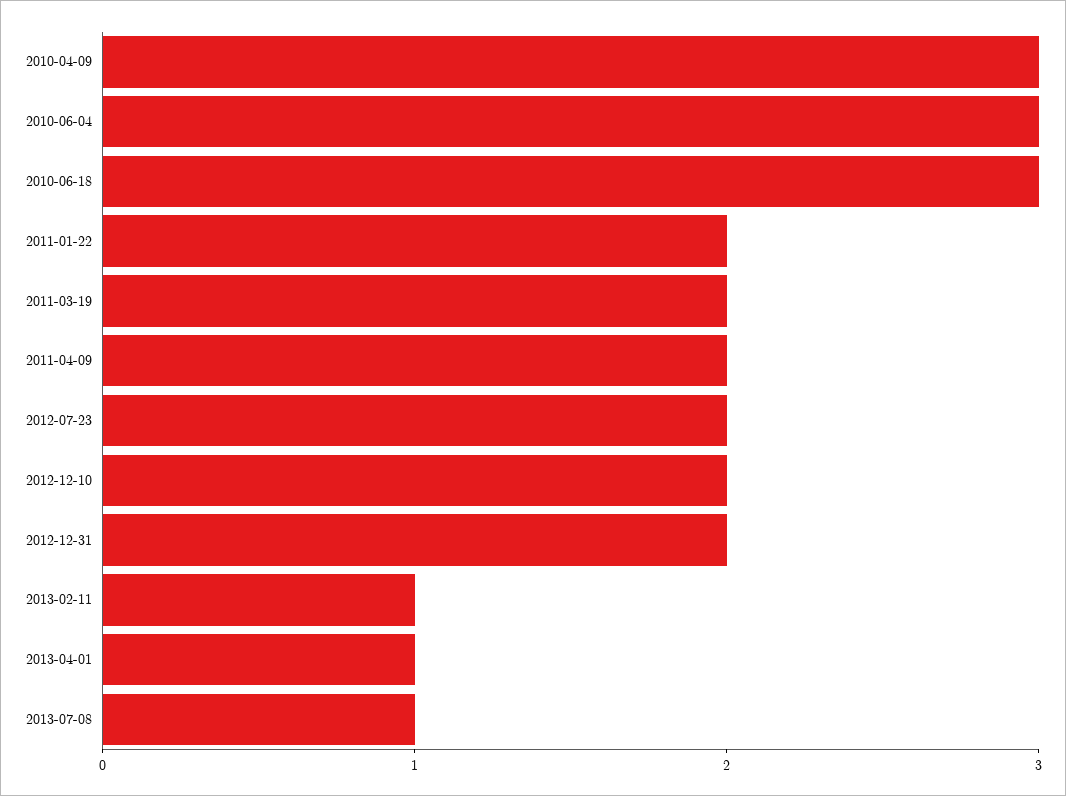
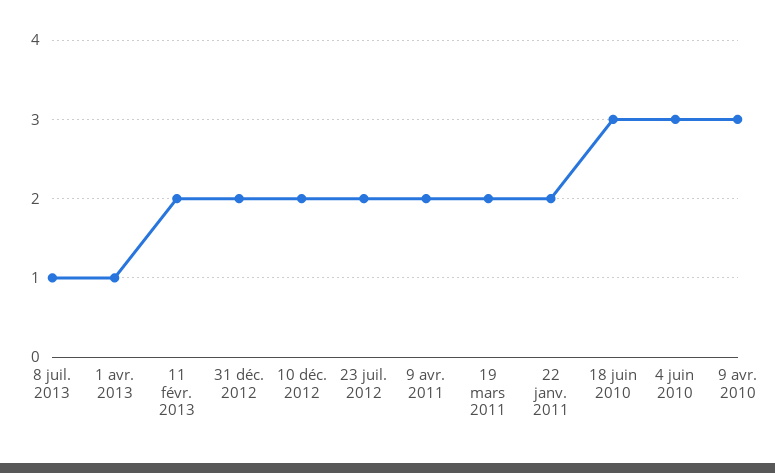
  {
    "2010-04-09": 3,
    "2010-06-04": 3,
    "2010-06-18": 3,
    "2011-01-22": 2,
    "2011-03-19": 2,
    "2011-04-09": 2,
    "2012-07-23": 2,
    "2012-12-10": 2,
    "2012-12-31": 2,
-   "2013-02-11": 1,
+   "2013-02-11": 2,
    "2013-04-01": 1,
    "2013-07-08": 1
  }

